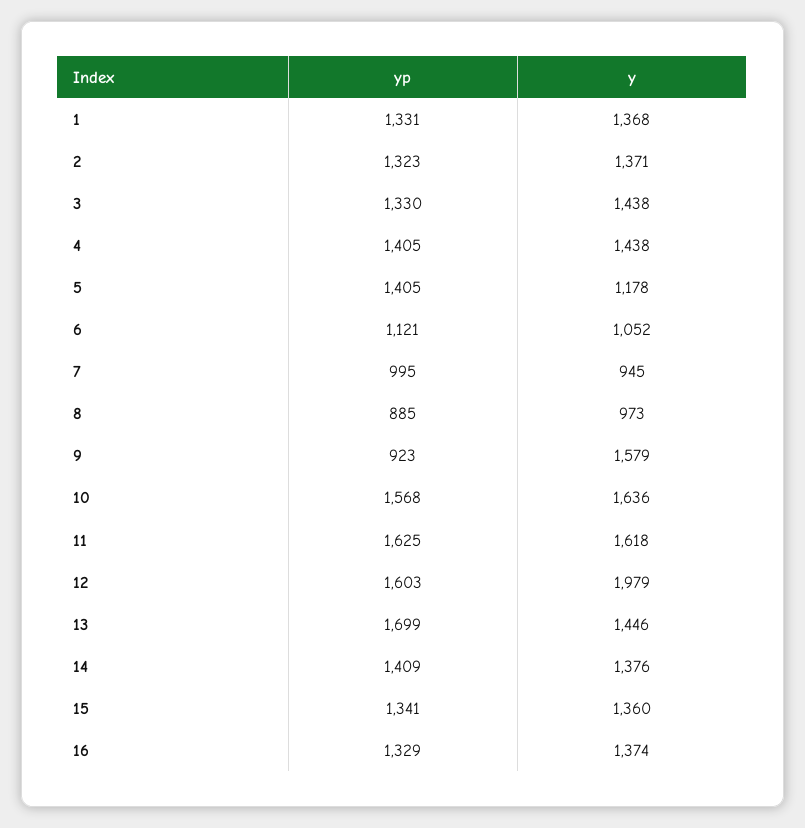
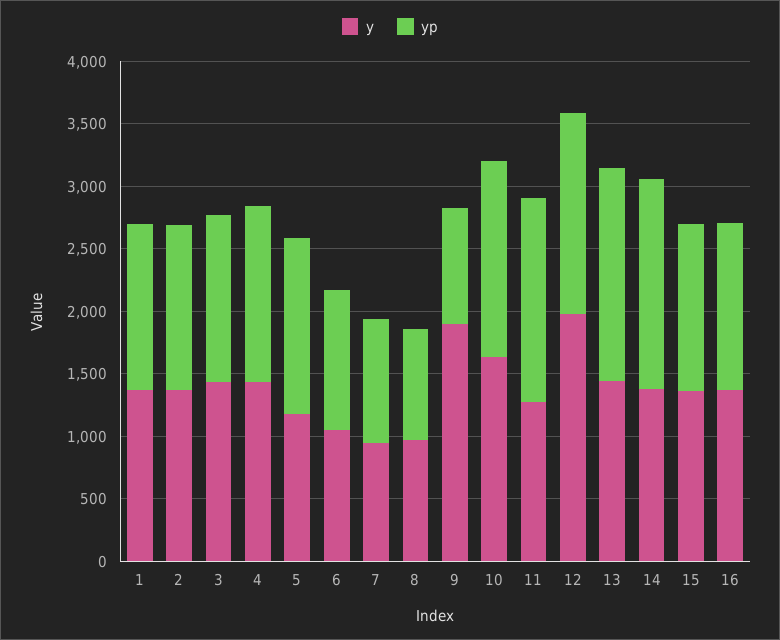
  {
    "yp": {
      "1": 1331,
      "2": 1323,
      "3": 1330,
      "4": 1405,
      "5": 1405,
      "6": 1121,
      "7": 995,
      "8": 885,
      "9": 923,
      "10": 1568,
      "11": 1625,
      "12": 1603,
      "13": 1699,
-     "14": 1409,
+     "14": 1700,
      "15": 1341,
      "16": 1329
    },
    "y": {
      "1": 1368,
      "2": 1371,
      "3": 1438,
      "4": 1438,
      "5": 1178,
      "6": 1052,
      "7": 945,
      "8": 973,
-     "9": 1579,
+     "9": 1900,
      "10": 1636,
-     "11": 1618,
+     "11": 1300,
      "12": 1979,
      "13": 1446,
      "14": 1376,
      "15": 1360,
      "16": 1374
    }
  }

